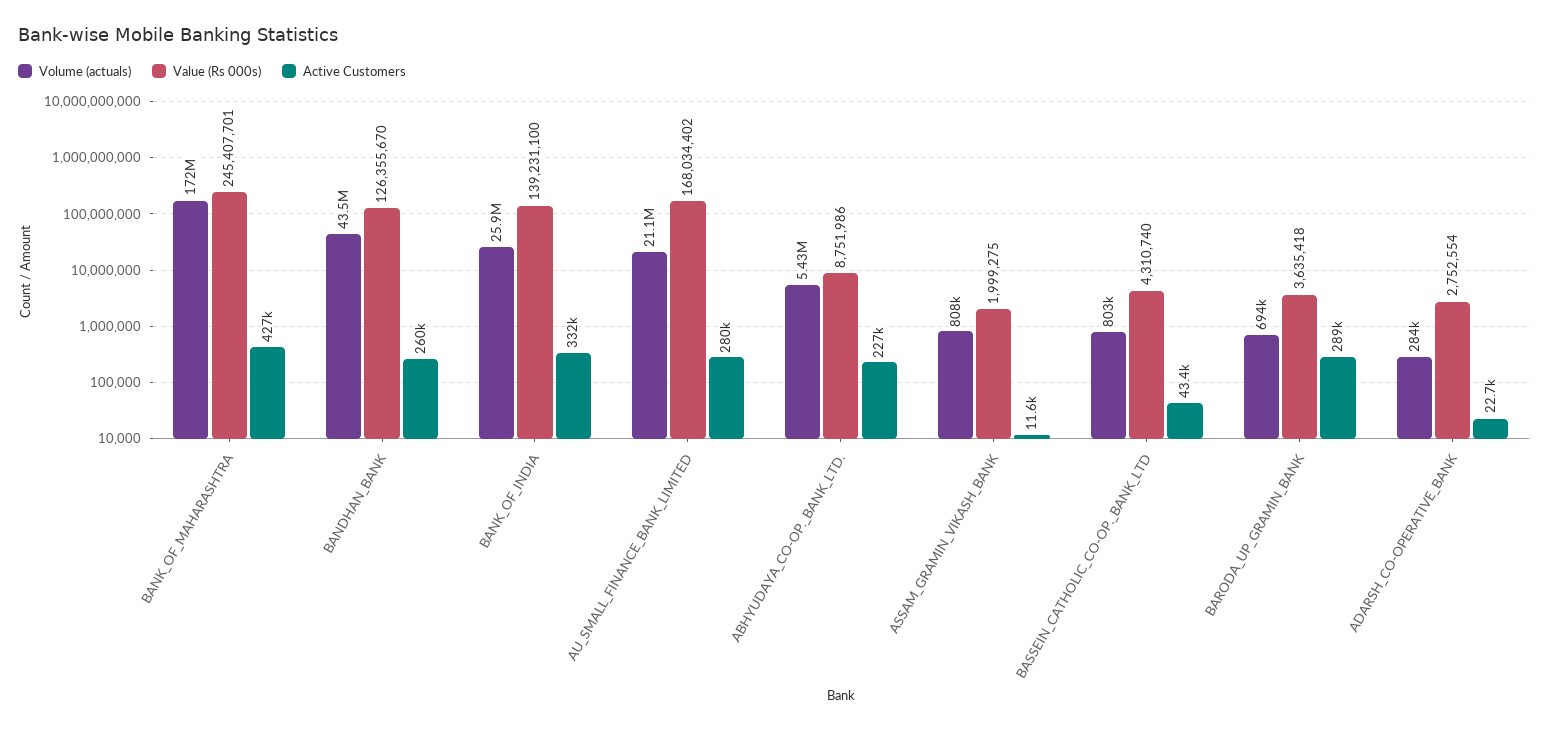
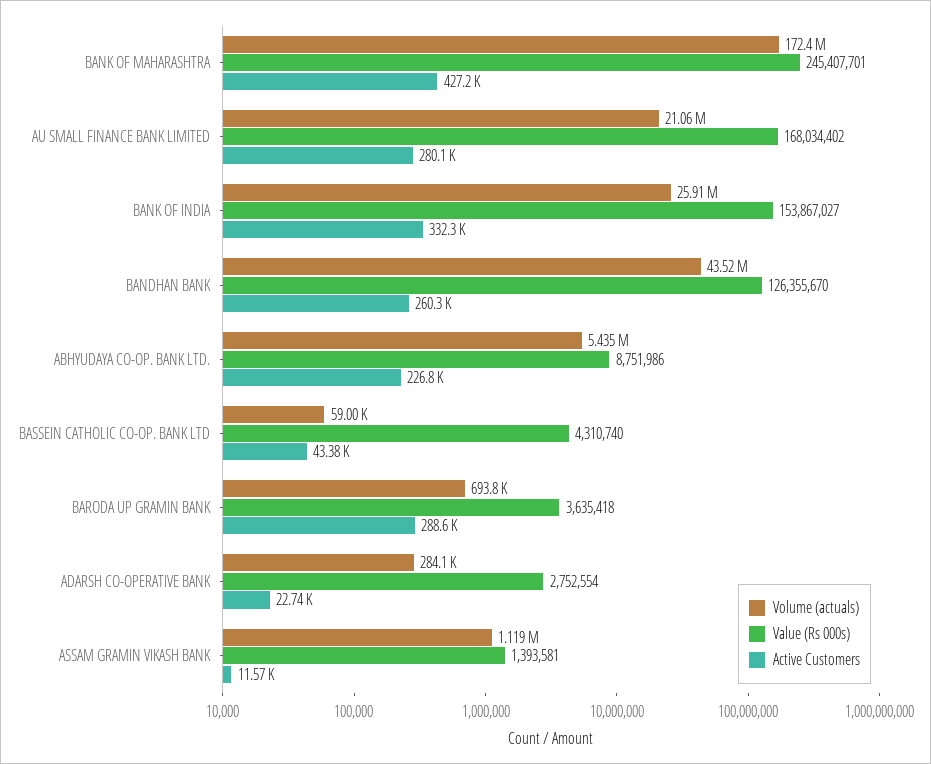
  {
    "Volume (actuals)": {
      "BANK_OF_MAHARASHTRA": 172400000,
      "BANDHAN_BANK": 43520000,
      "BANK_OF_INDIA": 25910000,
      "AU_SMALL_FINANCE_BANK_LIMITED": 21060000,
      "ABHYUDAYA_CO-OP._BANK_LTD.": 5435000,
-     "ASSAM_GRAMIN_VIKASH_BANK": 808000,
+     "ASSAM_GRAMIN_VIKASH_BANK": 1119000,
-     "BASSEIN_CATHOLIC_CO-OP._BANK_LTD": 803000,
+     "BASSEIN_CATHOLIC_CO-OP._BANK_LTD": 59000,
      "BARODA_UP_GRAMIN_BANK": 693800,
      "ADARSH_CO-OPERATIVE_BANK": 284100
    },
    "Value (Rs 000s)": {
      "BANK_OF_MAHARASHTRA": 245407701,
      "BANDHAN_BANK": 126355670,
-     "BANK_OF_INDIA": 139231100,
+     "BANK_OF_INDIA": 153867027,
      "AU_SMALL_FINANCE_BANK_LIMITED": 168034402,
      "ABHYUDAYA_CO-OP._BANK_LTD.": 8751986,
-     "ASSAM_GRAMIN_VIKASH_BANK": 1999275,
+     "ASSAM_GRAMIN_VIKASH_BANK": 1393581,
      "BASSEIN_CATHOLIC_CO-OP._BANK_LTD": 4310740,
      "BARODA_UP_GRAMIN_BANK": 3635418,
      "ADARSH_CO-OPERATIVE_BANK": 2752554
    },
    "Active Customers": {
      "BANK_OF_MAHARASHTRA": 427200,
      "BANDHAN_BANK": 260300,
      "BANK_OF_INDIA": 332300,
      "AU_SMALL_FINANCE_BANK_LIMITED": 280100,
      "ABHYUDAYA_CO-OP._BANK_LTD.": 226800,
      "ASSAM_GRAMIN_VIKASH_BANK": 11570,
      "BASSEIN_CATHOLIC_CO-OP._BANK_LTD": 43380,
      "BARODA_UP_GRAMIN_BANK": 288600,
      "ADARSH_CO-OPERATIVE_BANK": 22740
    }
  }

